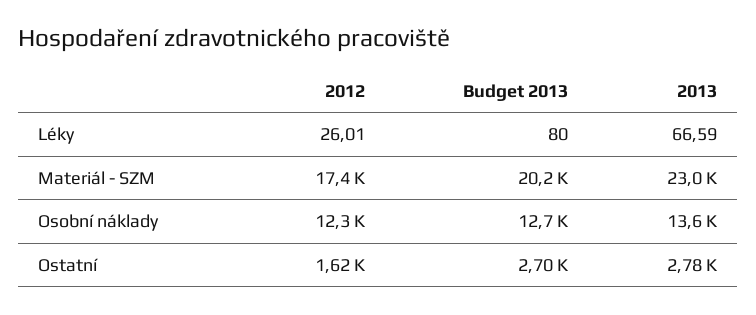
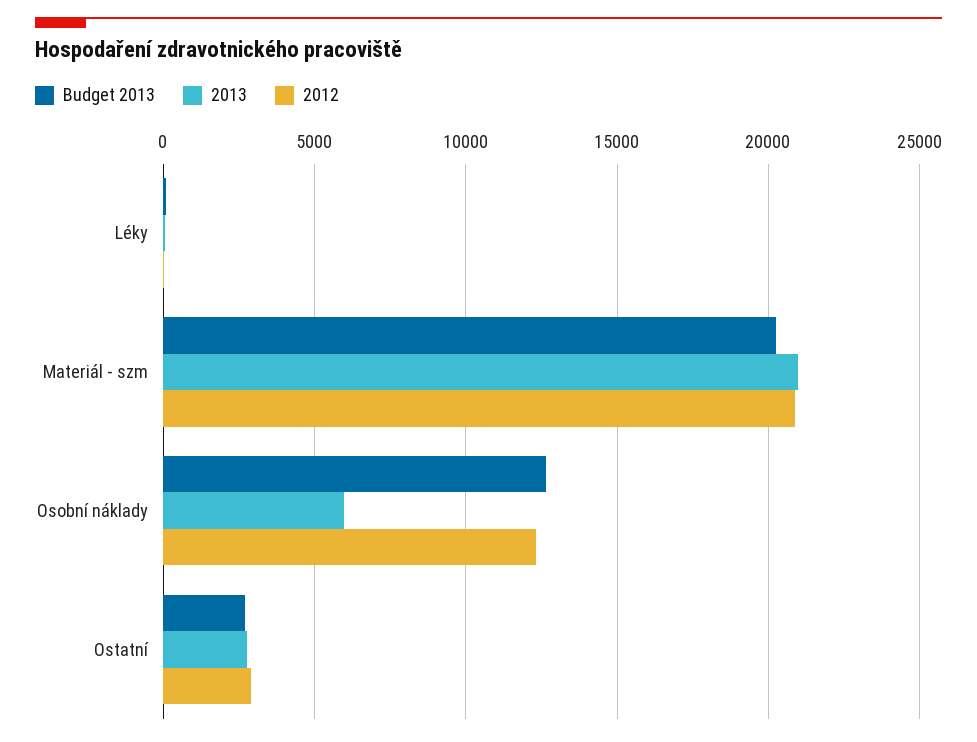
  {
    "2012": {
      "Léky": 26.01,
-     "Materiál - SZM": 17400,
+     "Materiál - SZM": 21000,
      "Osobní náklady": 12300,
-     "Ostatní": 1620
+     "Ostatní": 3000
    },
    "Budget 2013": {
      "Léky": 80,
      "Materiál - SZM": 20200,
      "Osobní náklady": 12700,
      "Ostatní": 2700
    },
    "2013": {
      "Léky": 66.59,
-     "Materiál - SZM": 23000,
+     "Materiál - SZM": 21000,
-     "Osobní náklady": 13600,
+     "Osobní náklady": 6000,
      "Ostatní": 2780
    }
  }

